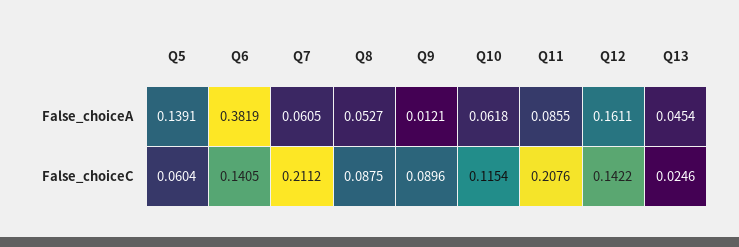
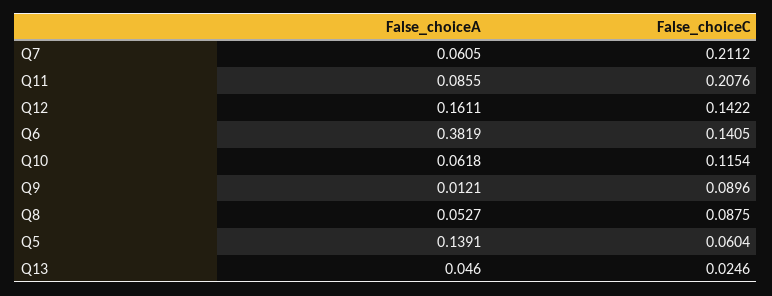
  {
    "Q5": {
      "False_choiceA": 0.1391,
      "False_choiceC": 0.0604
    },
    "Q6": {
      "False_choiceA": 0.3819,
      "False_choiceC": 0.1405
    },
    "Q7": {
      "False_choiceA": 0.0605,
      "False_choiceC": 0.2112
    },
    "Q8": {
      "False_choiceA": 0.0527,
      "False_choiceC": 0.0875
    },
    "Q9": {
      "False_choiceA": 0.0121,
      "False_choiceC": 0.0896
    },
    "Q10": {
      "False_choiceA": 0.0618,
      "False_choiceC": 0.1154
    },
    "Q11": {
      "False_choiceA": 0.0855,
      "False_choiceC": 0.2076
    },
    "Q12": {
      "False_choiceA": 0.1611,
      "False_choiceC": 0.1422
    },
    "Q13": {
-     "False_choiceA": 0.0454,
+     "False_choiceA": 0.046,
      "False_choiceC": 0.0246
    }
  }

